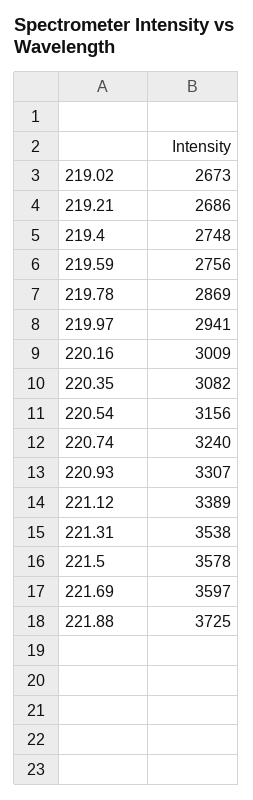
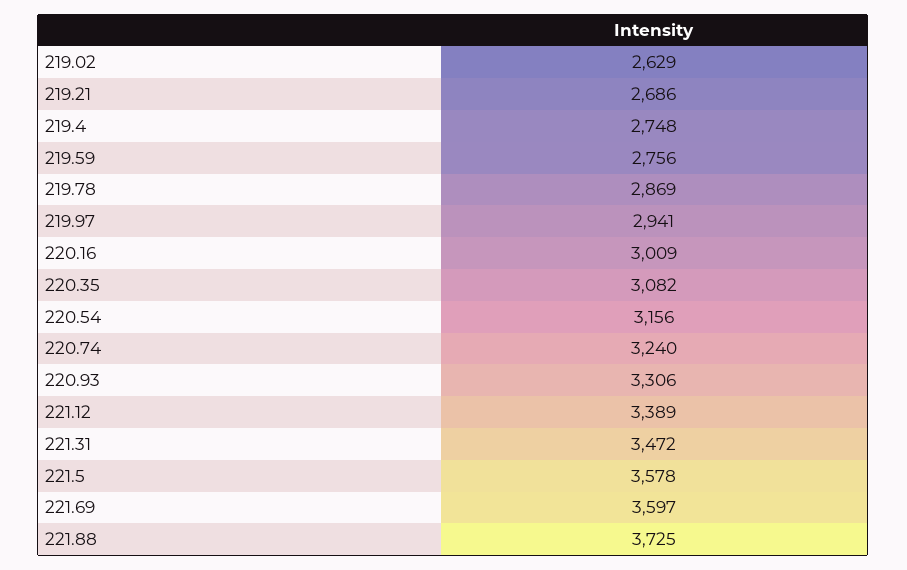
  {
-   "219.02": 2673,
+   "219.02": 2629,
    "219.21": 2686,
    "219.4": 2748,
    "219.59": 2756,
    "219.78": 2869,
    "219.97": 2941,
    "220.16": 3009,
    "220.35": 3082,
    "220.54": 3156,
    "220.74": 3240,
-   "220.93": 3307,
+   "220.93": 3306,
    "221.12": 3389,
-   "221.31": 3538,
+   "221.31": 3472,
    "221.5": 3578,
    "221.69": 3597,
    "221.88": 3725
  }

